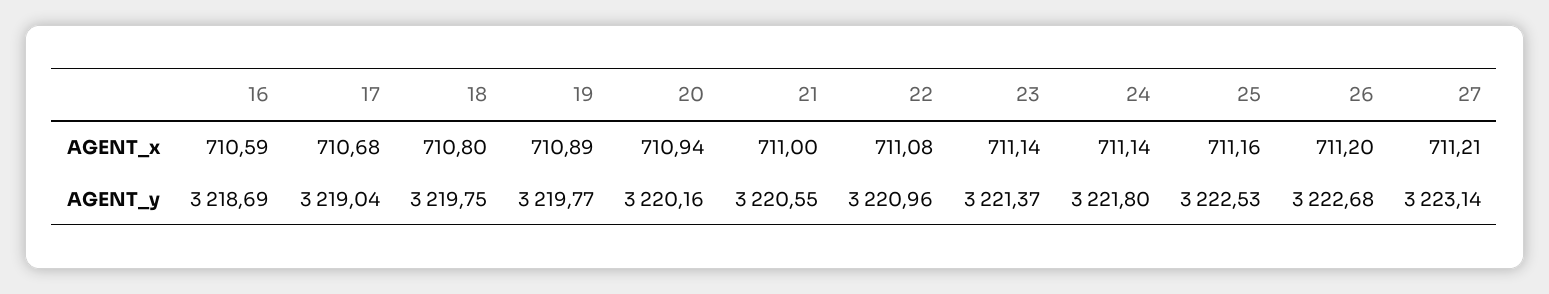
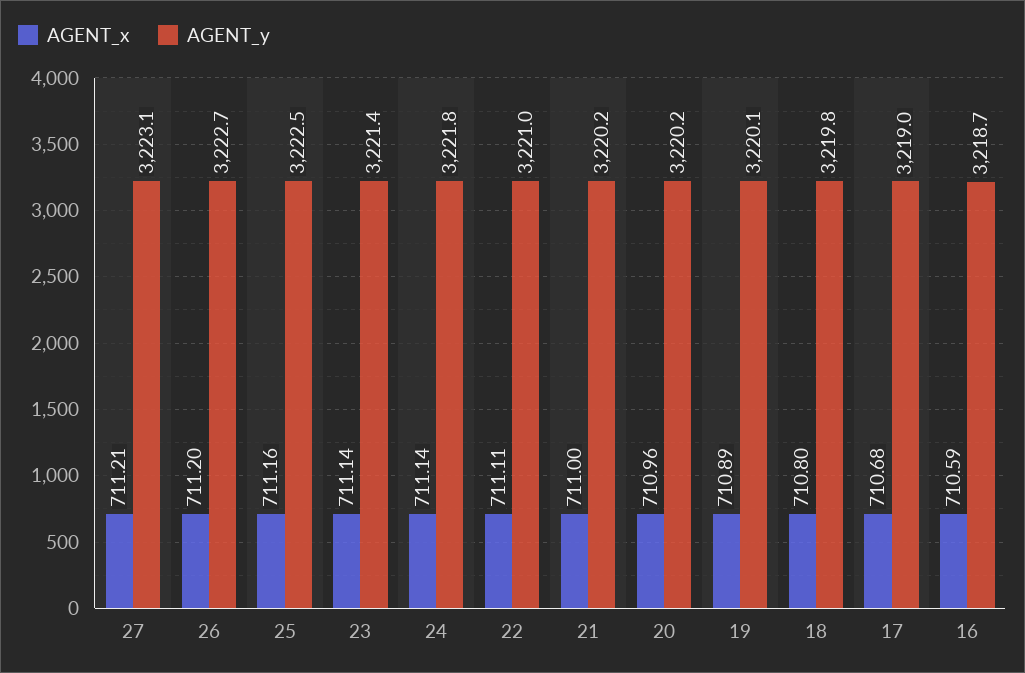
  {
    "AGENT_x": {
      "16": 710.59,
      "17": 710.68,
      "18": 710.8,
      "19": 710.89,
-     "20": 710.94,
+     "20": 710.96,
      "21": 711,
-     "22": 711.08,
+     "22": 711.11,
      "23": 711.14,
      "24": 711.14,
      "25": 711.16,
      "26": 711.2,
      "27": 711.21
    },
    "AGENT_y": {
      "16": 3218.69,
      "17": 3219.04,
      "18": 3219.75,
-     "19": 3219.77,
+     "19": 3220.1,
      "20": 3220.16,
-     "21": 3220.55,
+     "21": 3220.2,
      "22": 3220.96,
      "23": 3221.37,
      "24": 3221.8,
      "25": 3222.53,
      "26": 3222.68,
      "27": 3223.14
    }
  }

